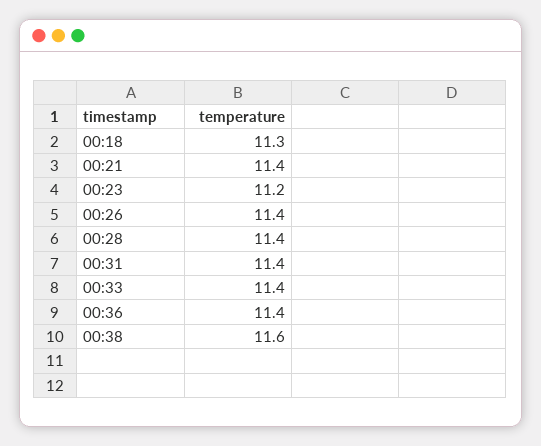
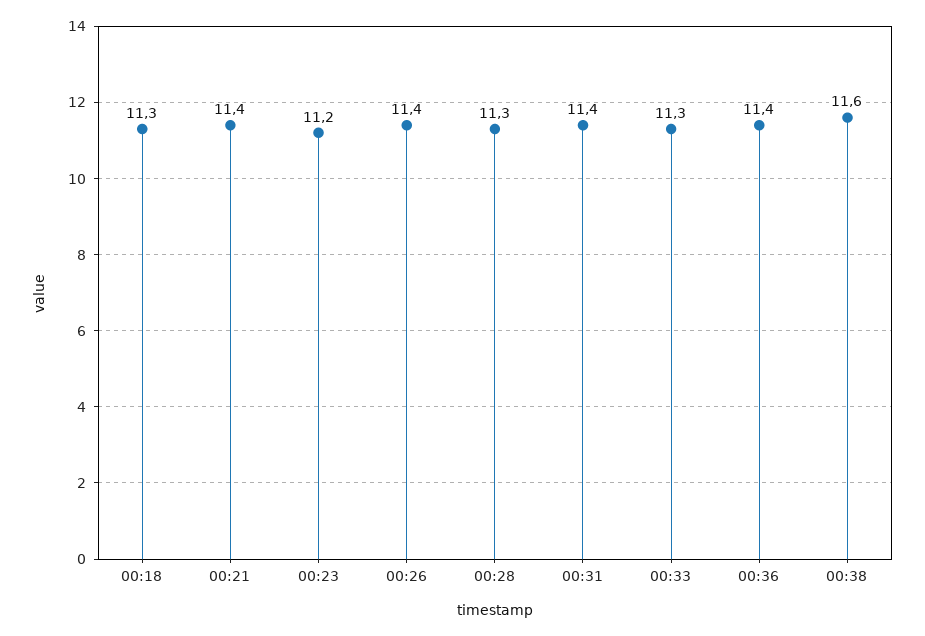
  {
    "00:18": 11.3,
    "00:21": 11.4,
    "00:23": 11.2,
    "00:26": 11.4,
-   "00:28": 11.4,
+   "00:28": 11.3,
    "00:31": 11.4,
-   "00:33": 11.4,
+   "00:33": 11.3,
    "00:36": 11.4,
    "00:38": 11.6
  }

